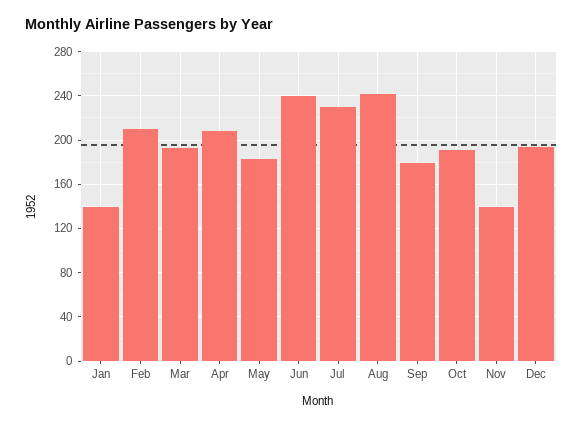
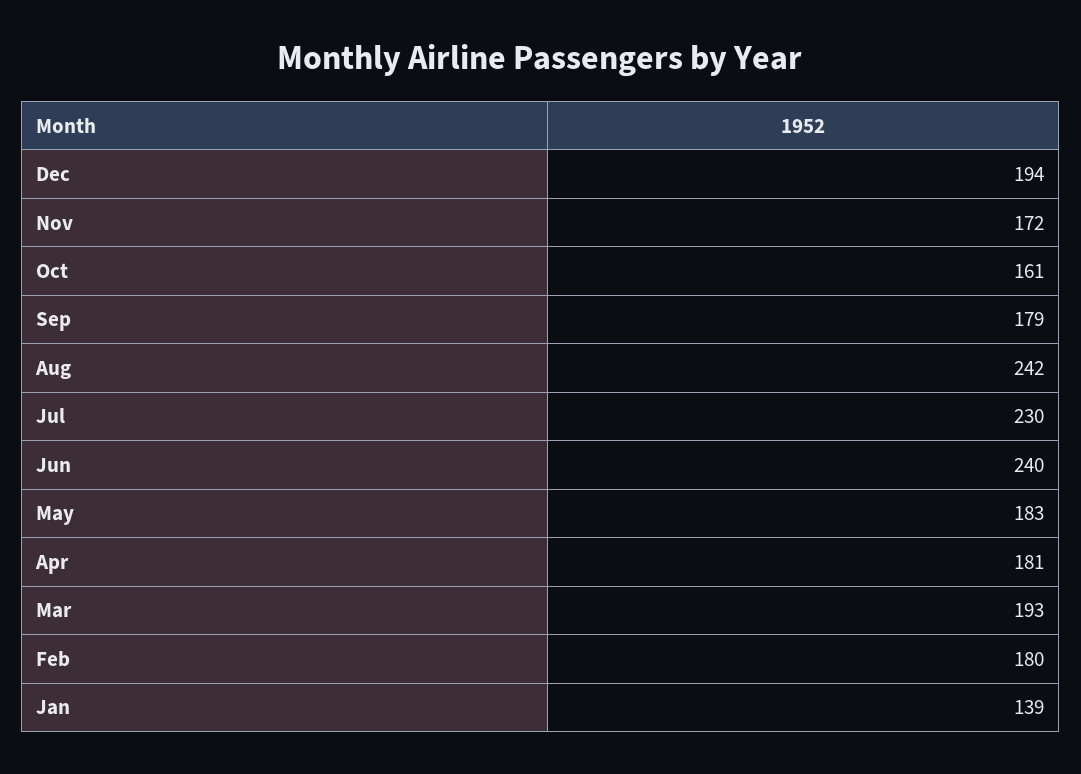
  {
    "Jan": 139,
-   "Feb": 210,
+   "Feb": 180,
    "Mar": 193,
-   "Apr": 210,
+   "Apr": 181,
    "May": 183,
    "Jun": 240,
    "Jul": 230,
    "Aug": 242,
    "Sep": 179,
-   "Oct": 190,
+   "Oct": 161,
-   "Nov": 140,
+   "Nov": 172,
    "Dec": 194
  }

